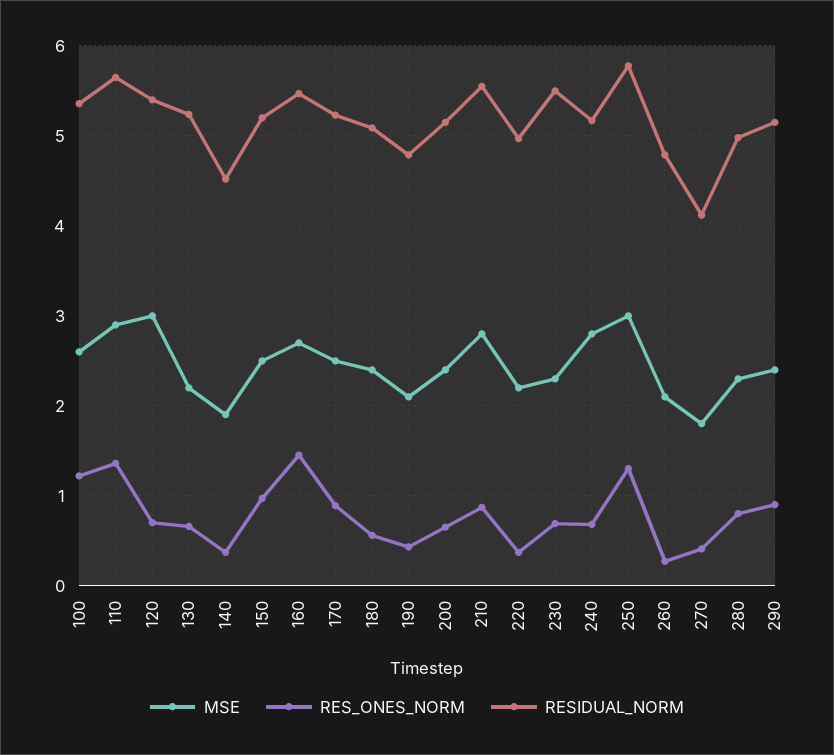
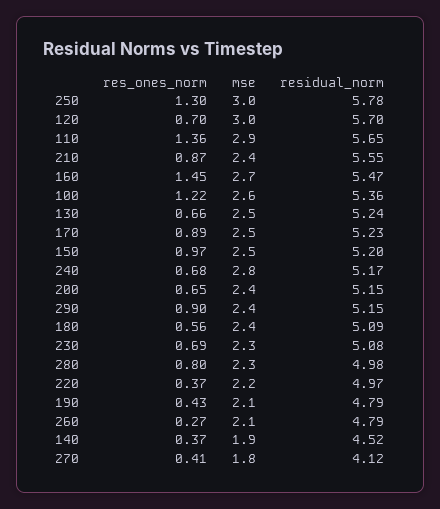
  {
    "MSE": {
      "100": 2.6,
      "110": 2.9,
      "120": 3,
-     "130": 2.2,
+     "130": 2.5,
      "140": 1.9,
      "150": 2.5,
      "160": 2.7,
      "170": 2.5,
      "180": 2.4,
      "190": 2.1,
      "200": 2.4,
-     "210": 2.8,
+     "210": 2.4,
      "220": 2.2,
      "230": 2.3,
      "240": 2.8,
      "250": 3,
      "260": 2.1,
      "270": 1.8,
      "280": 2.3,
      "290": 2.4
    },
    "RES_ONES_NORM": {
      "100": 1.22,
      "110": 1.36,
      "120": 0.7,
      "130": 0.66,
      "140": 0.37,
      "150": 0.97,
      "160": 1.45,
      "170": 0.89,
      "180": 0.56,
      "190": 0.43,
      "200": 0.65,
      "210": 0.87,
      "220": 0.37,
      "230": 0.69,
      "240": 0.68,
      "250": 1.3,
      "260": 0.27,
      "270": 0.41,
      "280": 0.8,
      "290": 0.9
    },
    "RESIDUAL_NORM": {
      "100": 5.36,
      "110": 5.65,
-     "120": 5.4,
+     "120": 5.7,
      "130": 5.24,
      "140": 4.52,
      "150": 5.2,
      "160": 5.47,
      "170": 5.23,
      "180": 5.09,
      "190": 4.79,
      "200": 5.15,
      "210": 5.55,
      "220": 4.97,
-     "230": 5.5,
+     "230": 5.08,
      "240": 5.17,
      "250": 5.78,
      "260": 4.79,
      "270": 4.12,
      "280": 4.98,
      "290": 5.15
    }
  }

